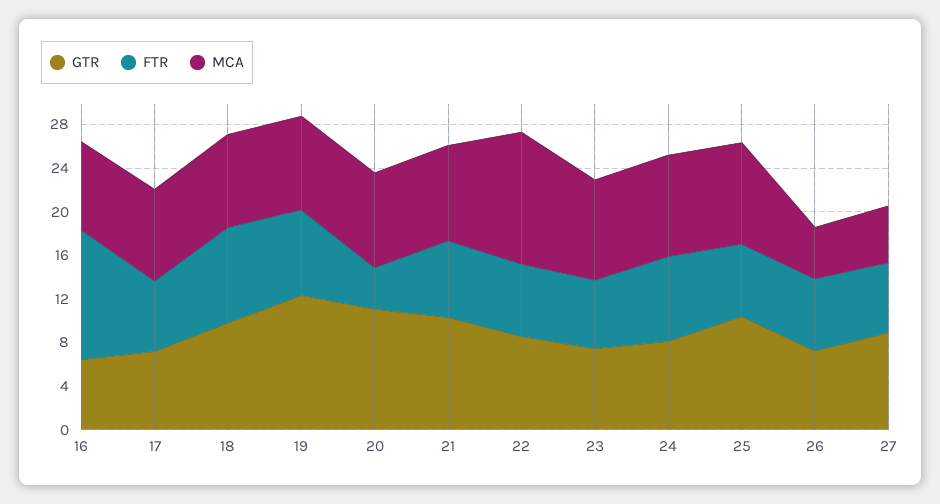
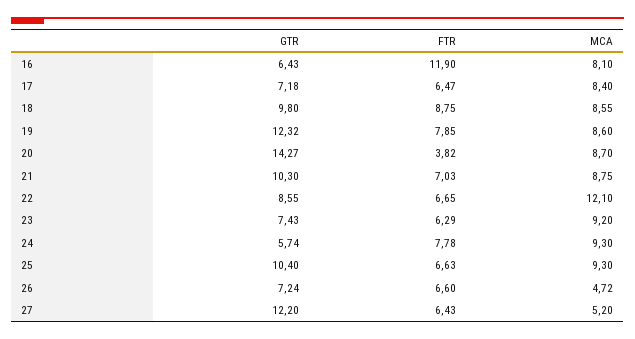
  {
    "GTR": {
      "16": 6.43,
      "17": 7.18,
      "18": 9.8,
      "19": 12.32,
-     "20": 11,
+     "20": 14.27,
      "21": 10.3,
      "22": 8.55,
      "23": 7.43,
-     "24": 8,
+     "24": 5.74,
      "25": 10.4,
      "26": 7.24,
-     "27": 9
+     "27": 12.2
    },
    "FTR": {
      "16": 11.9,
      "17": 6.47,
      "18": 8.75,
      "19": 7.85,
      "20": 3.82,
      "21": 7.03,
      "22": 6.65,
      "23": 6.29,
      "24": 7.78,
      "25": 6.63,
      "26": 6.6,
      "27": 6.43
    },
    "MCA": {
      "16": 8.1,
      "17": 8.4,
      "18": 8.55,
      "19": 8.6,
      "20": 8.7,
      "21": 8.75,
      "22": 12.1,
      "23": 9.2,
      "24": 9.3,
      "25": 9.3,
      "26": 4.72,
      "27": 5.2
    }
  }

